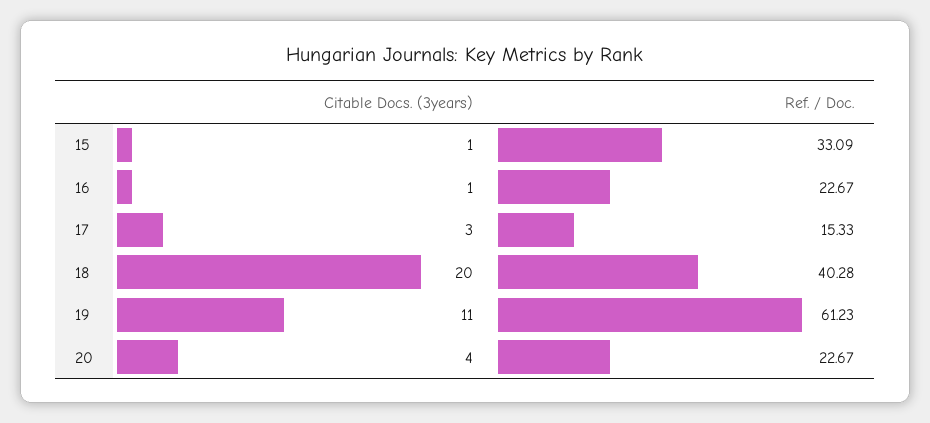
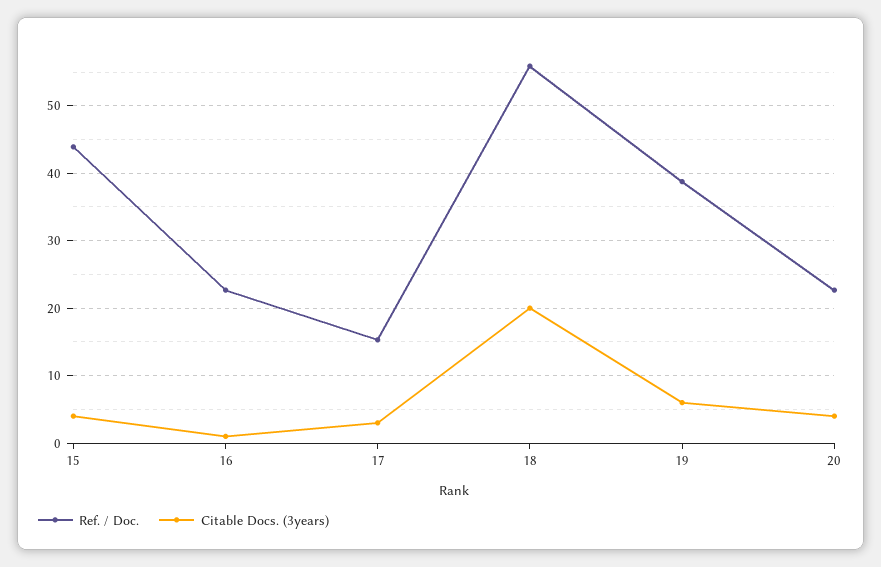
  {
    "Citable Docs. (3years)": {
-     "15": 1,
+     "15": 4,
      "16": 1,
      "17": 3,
      "18": 20,
-     "19": 11,
+     "19": 6,
      "20": 4
    },
    "Ref. / Doc.": {
-     "15": 33.09,
+     "15": 44,
      "16": 22.67,
      "17": 15.33,
-     "18": 40.28,
+     "18": 56,
-     "19": 61.23,
+     "19": 39,
      "20": 22.67
    }
  }

